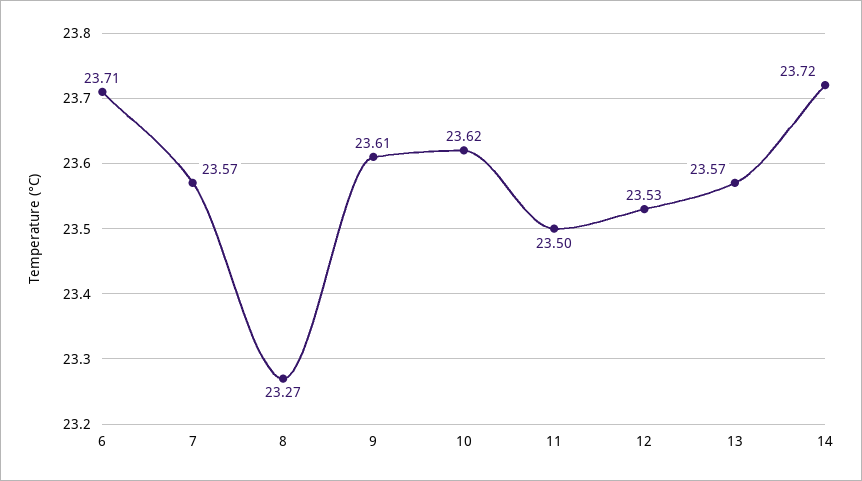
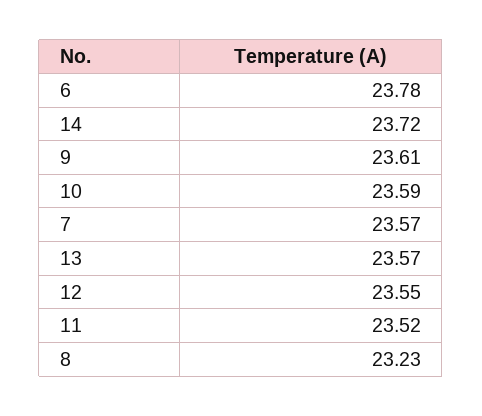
  {
-   "6": 23.71,
+   "6": 23.78,
    "7": 23.57,
-   "8": 23.27,
+   "8": 23.23,
    "9": 23.61,
-   "10": 23.62,
+   "10": 23.59,
-   "11": 23.5,
+   "11": 23.52,
-   "12": 23.53,
+   "12": 23.55,
    "13": 23.57,
    "14": 23.72
  }

